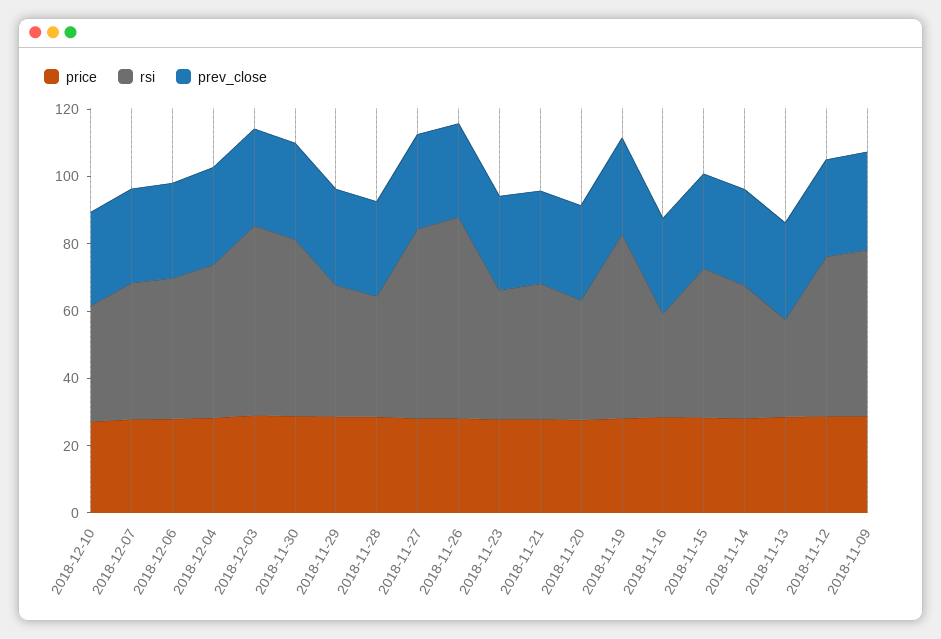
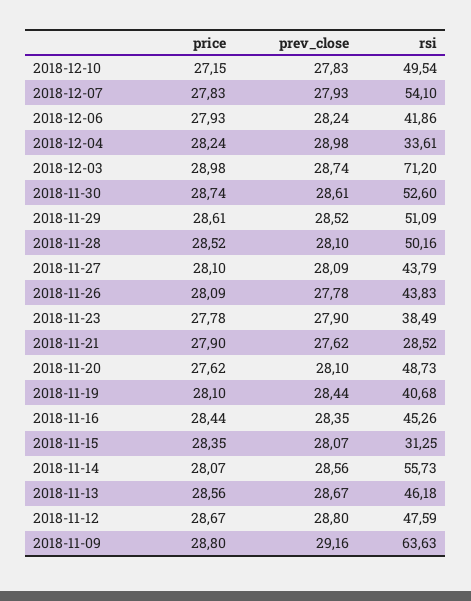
  {
    "price": {
      "2018-12-10": 27.15,
      "2018-12-07": 27.83,
      "2018-12-06": 27.93,
      "2018-12-04": 28.24,
      "2018-12-03": 28.98,
      "2018-11-30": 28.74,
      "2018-11-29": 28.61,
      "2018-11-28": 28.52,
      "2018-11-27": 28.1,
      "2018-11-26": 28.09,
      "2018-11-23": 27.78,
      "2018-11-21": 27.9,
      "2018-11-20": 27.62,
      "2018-11-19": 28.1,
      "2018-11-16": 28.44,
      "2018-11-15": 28.35,
      "2018-11-14": 28.07,
      "2018-11-13": 28.56,
      "2018-11-12": 28.67,
      "2018-11-09": 28.8
    },
    "rsi": {
-     "2018-12-10": 35,
+     "2018-12-10": 49.54,
-     "2018-12-07": 40,
+     "2018-12-07": 54.1,
      "2018-12-06": 41.86,
-     "2018-12-04": 45,
+     "2018-12-04": 33.61,
-     "2018-12-03": 55,
+     "2018-12-03": 71.2,
      "2018-11-30": 52.6,
-     "2018-11-29": 40,
+     "2018-11-29": 51.09,
-     "2018-11-28": 35,
+     "2018-11-28": 50.16,
-     "2018-11-27": 55,
+     "2018-11-27": 43.79,
-     "2018-11-26": 60,
+     "2018-11-26": 43.83,
      "2018-11-23": 38.49,
-     "2018-11-21": 40,
+     "2018-11-21": 28.52,
-     "2018-11-20": 35,
+     "2018-11-20": 48.73,
-     "2018-11-19": 55,
+     "2018-11-19": 40.68,
-     "2018-11-16": 30,
+     "2018-11-16": 45.26,
-     "2018-11-15": 45,
+     "2018-11-15": 31.25,
-     "2018-11-14": 40,
+     "2018-11-14": 55.73,
-     "2018-11-13": 30,
+     "2018-11-13": 46.18,
      "2018-11-12": 47.59,
-     "2018-11-09": 50
+     "2018-11-09": 63.63
    },
    "prev_close": {
      "2018-12-10": 27.83,
      "2018-12-07": 27.93,
      "2018-12-06": 28.24,
      "2018-12-04": 28.98,
      "2018-12-03": 28.74,
      "2018-11-30": 28.61,
      "2018-11-29": 28.52,
      "2018-11-28": 28.1,
      "2018-11-27": 28.09,
      "2018-11-26": 27.78,
      "2018-11-23": 27.9,
      "2018-11-21": 27.62,
      "2018-11-20": 28.1,
      "2018-11-19": 28.44,
      "2018-11-16": 28.35,
      "2018-11-15": 28.07,
      "2018-11-14": 28.56,
      "2018-11-13": 28.67,
      "2018-11-12": 28.8,
      "2018-11-09": 29.16
    }
  }

